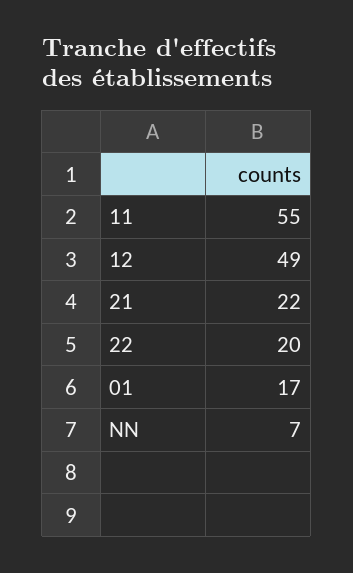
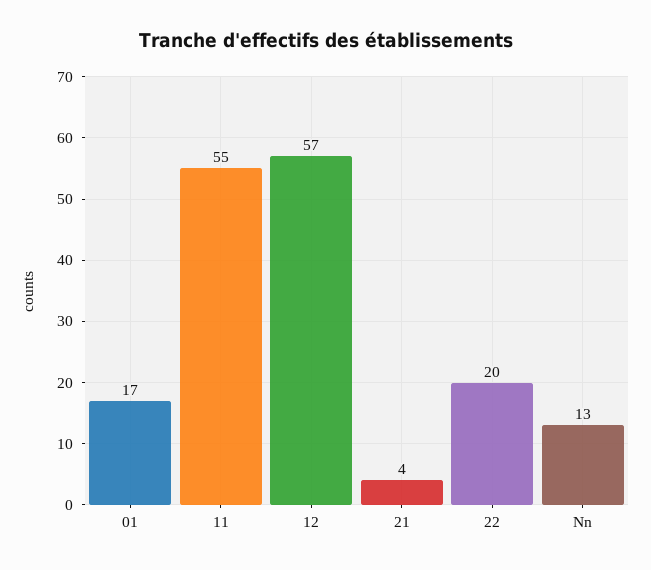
  {
    "11": 55,
-   "12": 49,
+   "12": 57,
-   "21": 22,
+   "21": 4,
    "22": 20,
    "01": 17,
-   "NN": 7
+   "NN": 13
  }

